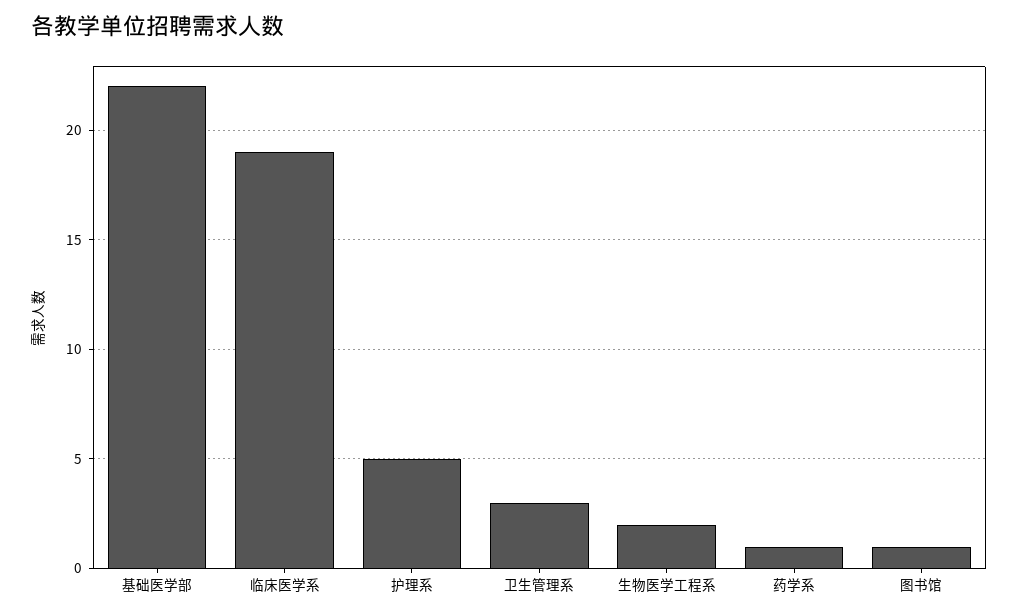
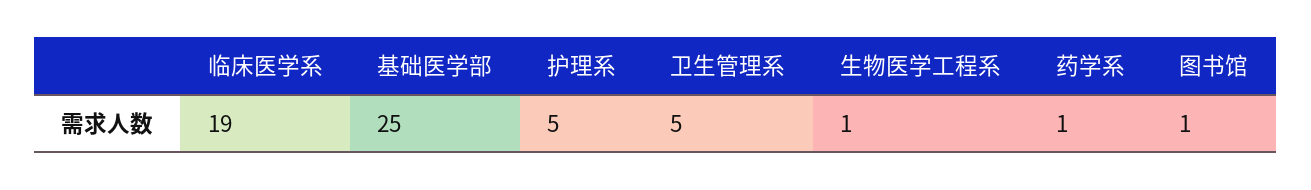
  {
-   "基础医学部": 22,
+   "基础医学部": 25,
    "临床医学系": 19,
    "护理系": 5,
-   "卫生管理系": 3,
+   "卫生管理系": 5,
-   "生物医学工程系": 2,
+   "生物医学工程系": 1,
    "药学系": 1,
    "图书馆": 1
  }

